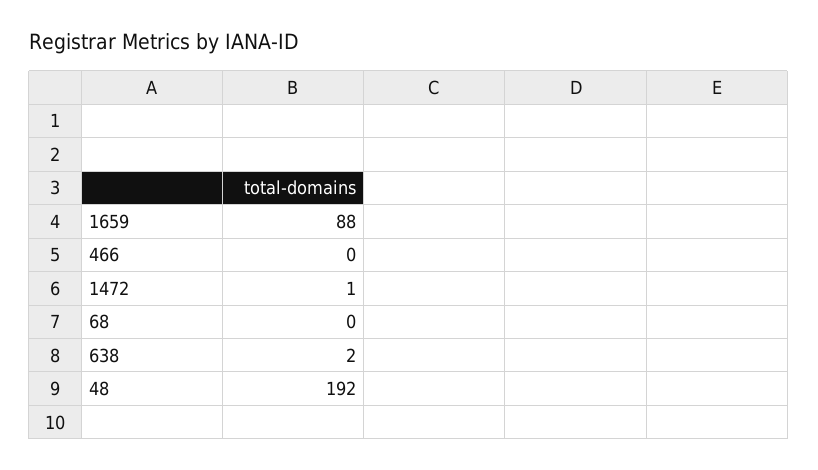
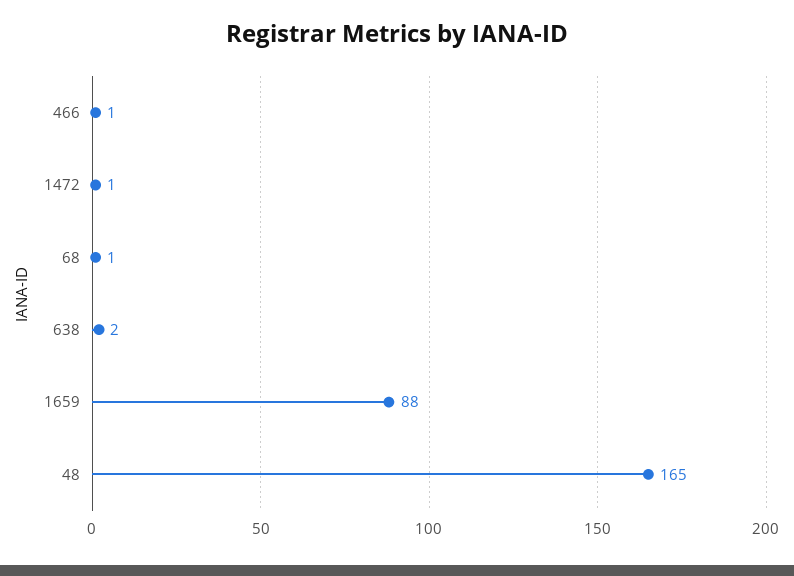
  {
    "1659": 88,
-   "466": 0,
+   "466": 1,
    "1472": 1,
-   "68": 0,
+   "68": 1,
    "638": 2,
-   "48": 192
+   "48": 165
  }

